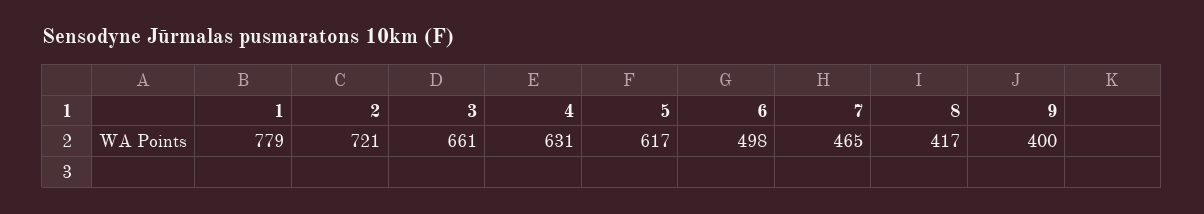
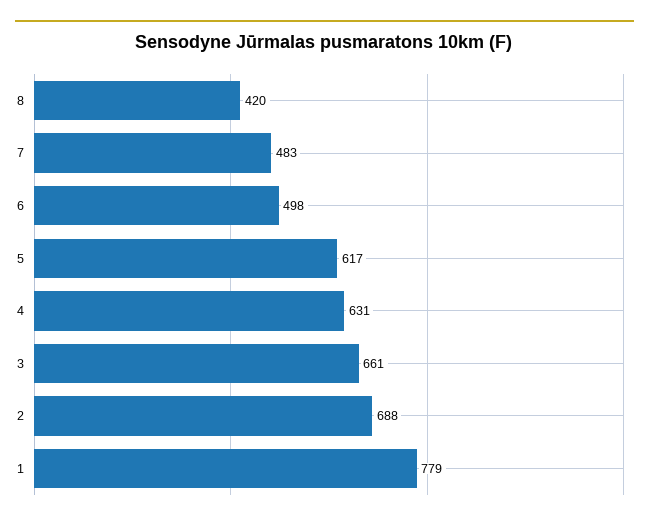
  {
    "1": 779,
-   "2": 721,
+   "2": 688,
    "3": 661,
    "4": 631,
    "5": 617,
    "6": 498,
-   "7": 465,
+   "7": 483,
-   "8": 417,
+   "8": 420
-   "9": 400
  }

